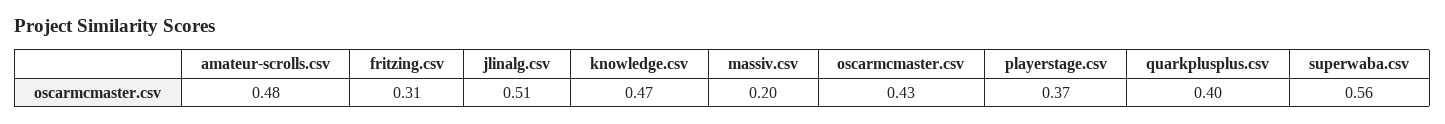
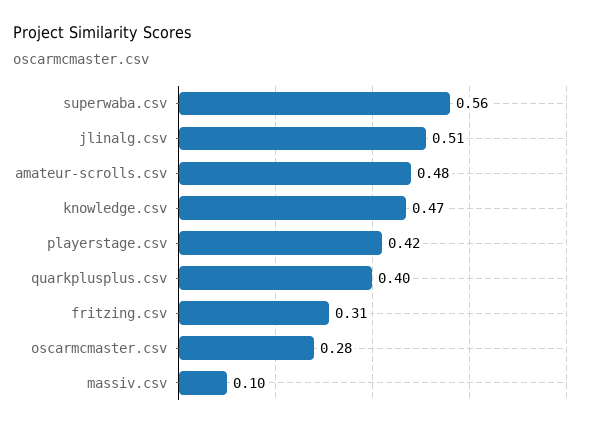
  {
    "amateur-scrolls.csv": 0.48,
    "fritzing.csv": 0.31,
    "jlinalg.csv": 0.51,
    "knowledge.csv": 0.47,
-   "massiv.csv": 0.2,
+   "massiv.csv": 0.1,
-   "oscarmcmaster.csv": 0.43,
+   "oscarmcmaster.csv": 0.28,
-   "playerstage.csv": 0.37,
+   "playerstage.csv": 0.42,
    "quarkplusplus.csv": 0.4,
    "superwaba.csv": 0.56
  }

